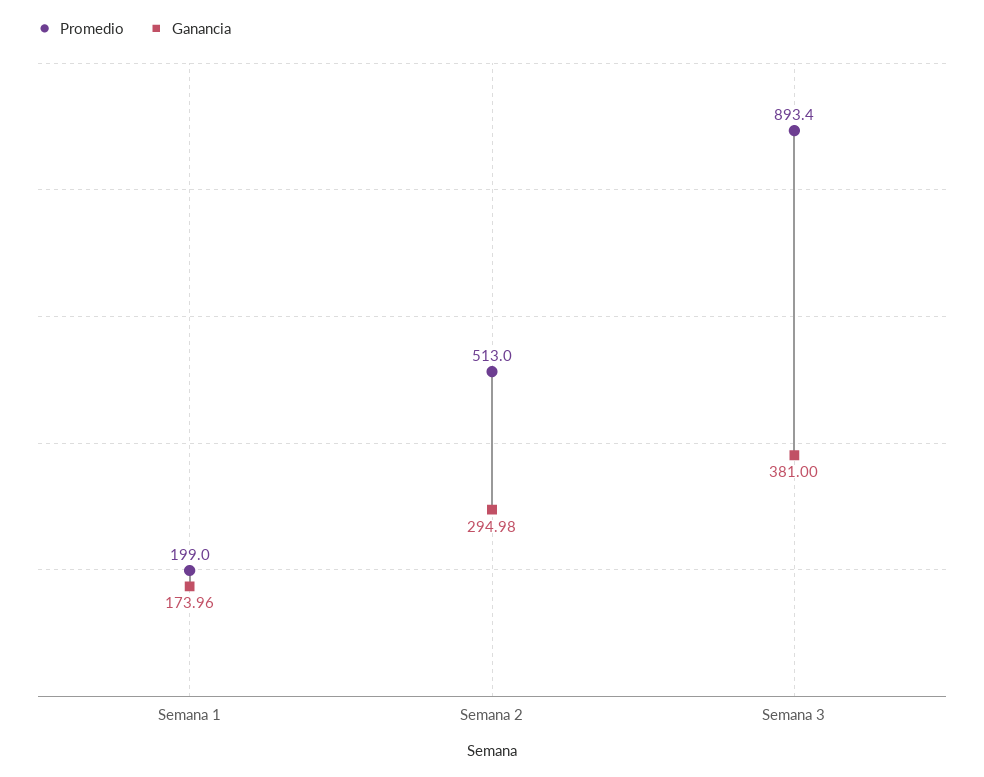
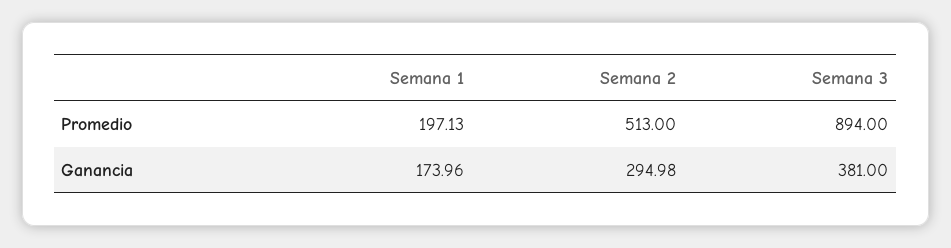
  {
    "Promedio": {
-     "Semana 1": 199,
+     "Semana 1": 197.13,
      "Semana 2": 513,
-     "Semana 3": 893.4
+     "Semana 3": 894
    },
    "Ganancia": {
      "Semana 1": 173.96,
      "Semana 2": 294.98,
      "Semana 3": 381
    }
  }

